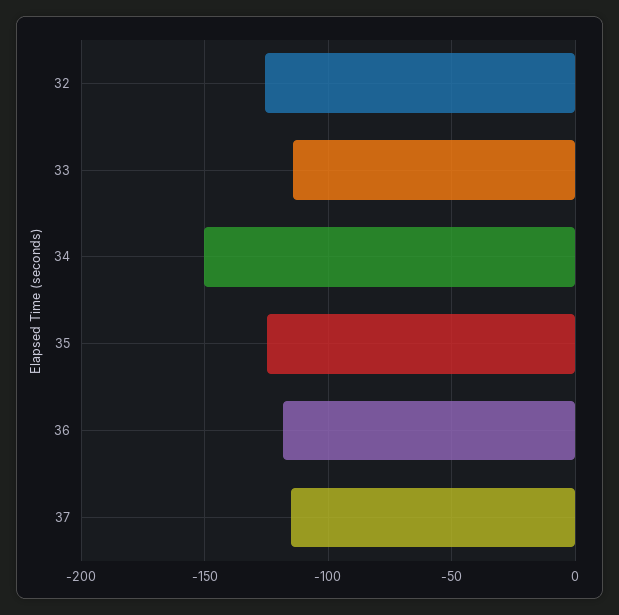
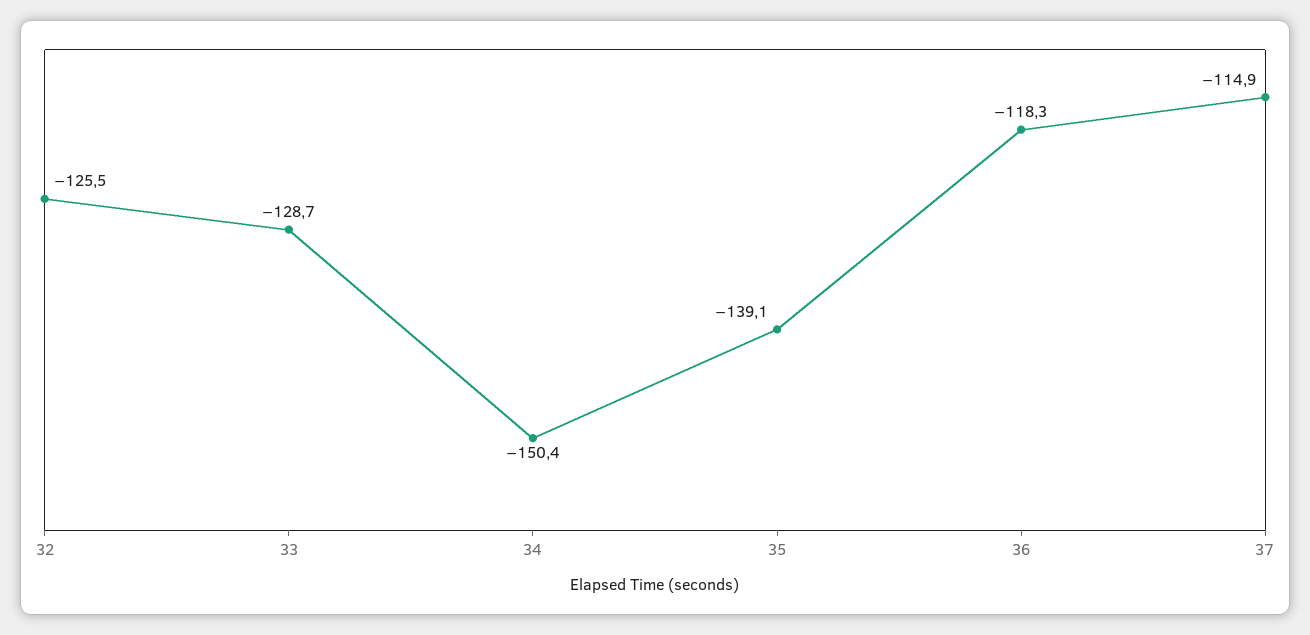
  {
    "32": -125.5,
-   "33": -115,
+   "33": -128.7,
    "34": -150.4,
-   "35": -125,
+   "35": -139.1,
    "36": -118.3,
    "37": -114.9
  }

